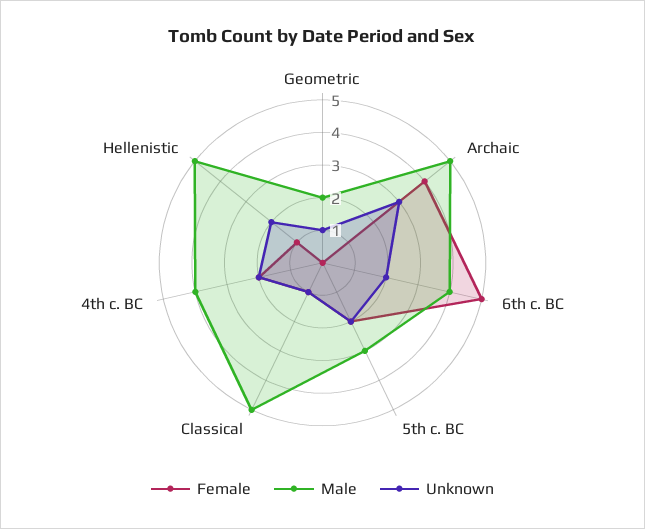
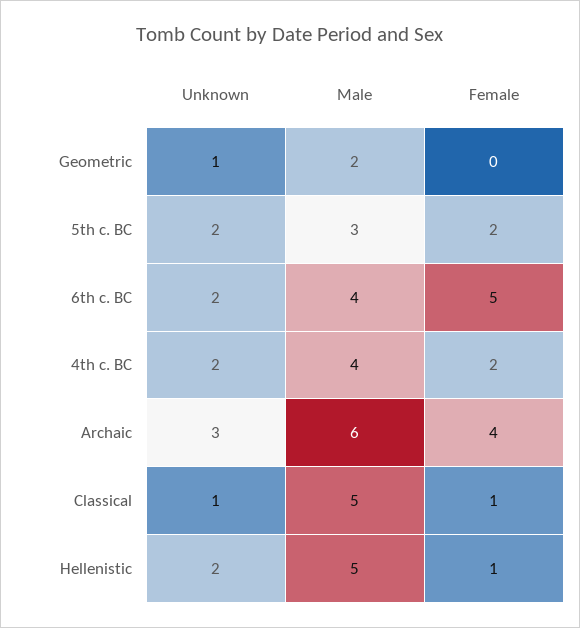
  {
    "Female": {
      "Geometric": 0,
      "Archaic": 4,
      "6th c. BC": 5,
      "5th c. BC": 2,
      "Classical": 1,
      "4th c. BC": 2,
      "Hellenistic": 1
    },
    "Male": {
      "Geometric": 2,
-     "Archaic": 5,
+     "Archaic": 6,
      "6th c. BC": 4,
      "5th c. BC": 3,
      "Classical": 5,
      "4th c. BC": 4,
      "Hellenistic": 5
    },
    "Unknown": {
      "Geometric": 1,
      "Archaic": 3,
      "6th c. BC": 2,
      "5th c. BC": 2,
      "Classical": 1,
      "4th c. BC": 2,
      "Hellenistic": 2
    }
  }

